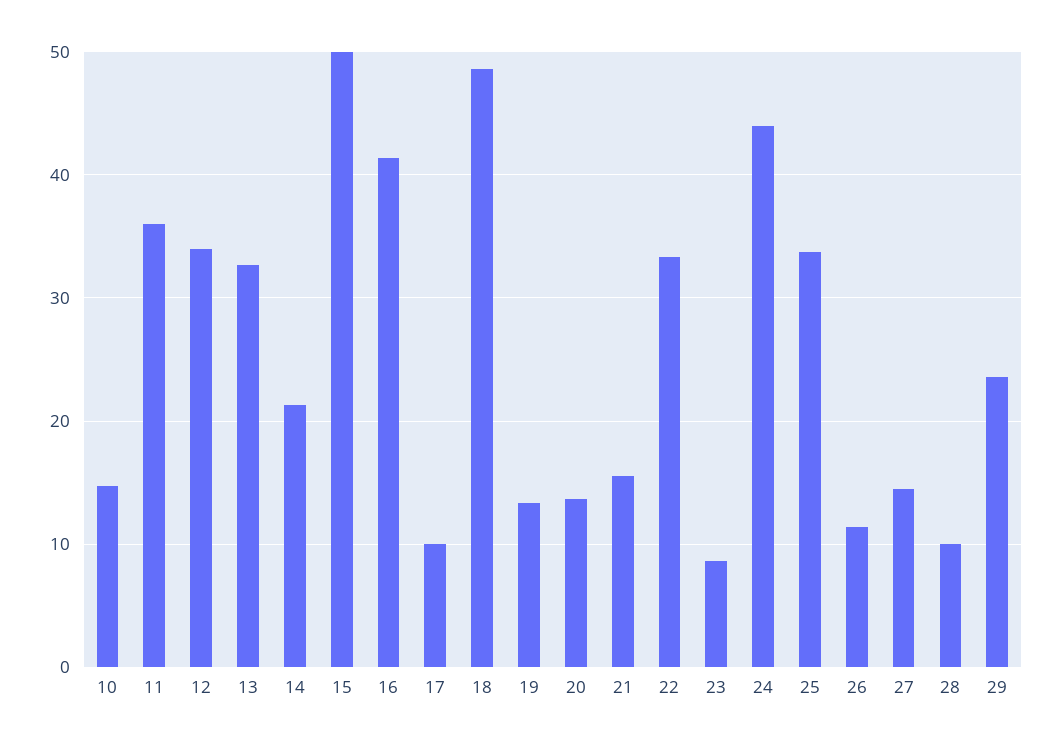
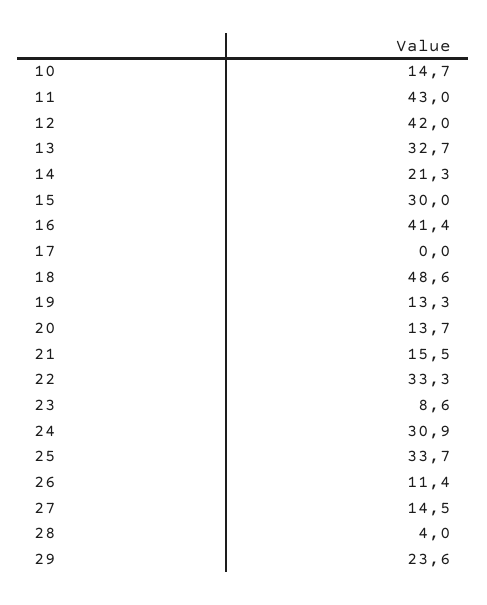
  {
    "10": 14.7,
-   "11": 36,
+   "11": 43,
-   "12": 34,
+   "12": 42,
    "13": 32.7,
    "14": 21.3,
-   "15": 50,
+   "15": 30,
    "16": 41.4,
-   "17": 10,
+   "17": 0,
    "18": 48.6,
    "19": 13.3,
    "20": 13.7,
    "21": 15.5,
    "22": 33.3,
    "23": 8.6,
-   "24": 44,
+   "24": 30.9,
    "25": 33.7,
    "26": 11.4,
    "27": 14.5,
-   "28": 10,
+   "28": 4,
    "29": 23.6
  }

